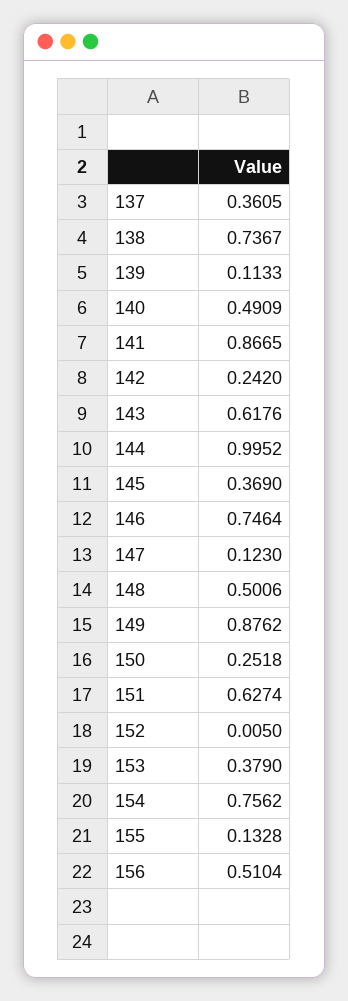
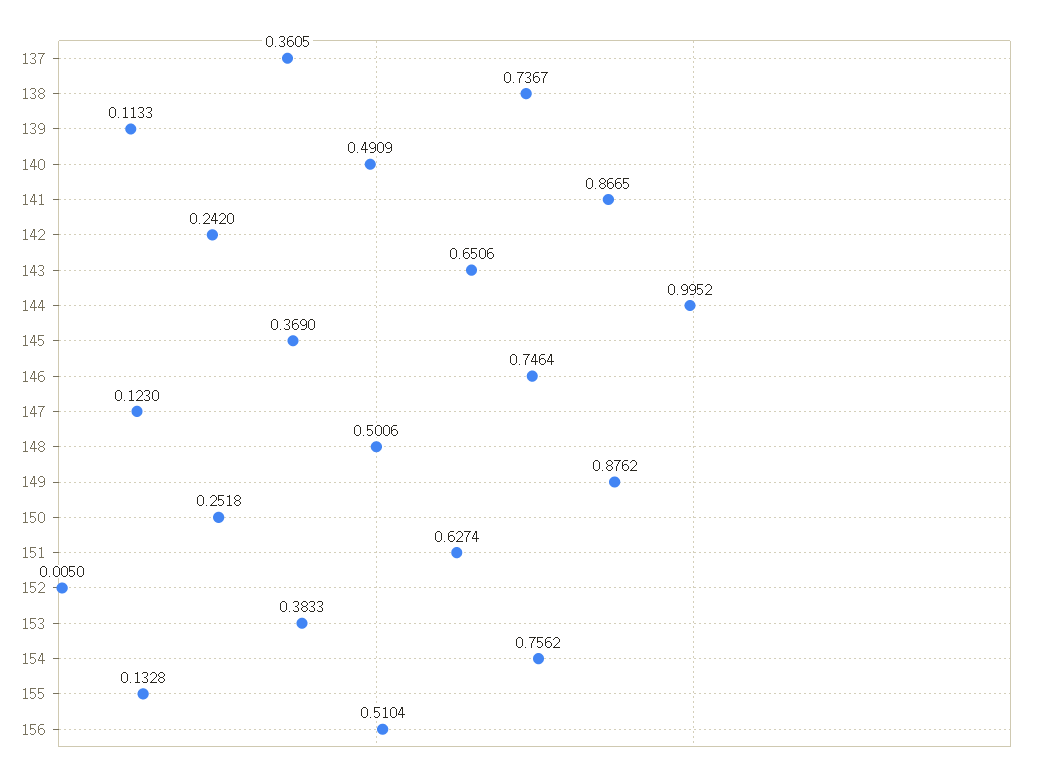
  {
    "137": 0.3605,
    "138": 0.7367,
    "139": 0.1133,
    "140": 0.4909,
    "141": 0.8665,
    "142": 0.242,
-   "143": 0.6176,
+   "143": 0.6506,
    "144": 0.9952,
    "145": 0.369,
    "146": 0.7464,
    "147": 0.123,
    "148": 0.5006,
    "149": 0.8762,
    "150": 0.2518,
    "151": 0.6274,
    "152": 0.005,
-   "153": 0.379,
+   "153": 0.3833,
    "154": 0.7562,
    "155": 0.1328,
    "156": 0.5104
  }

